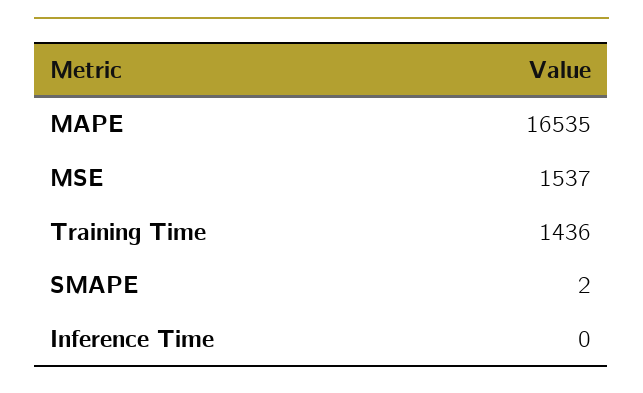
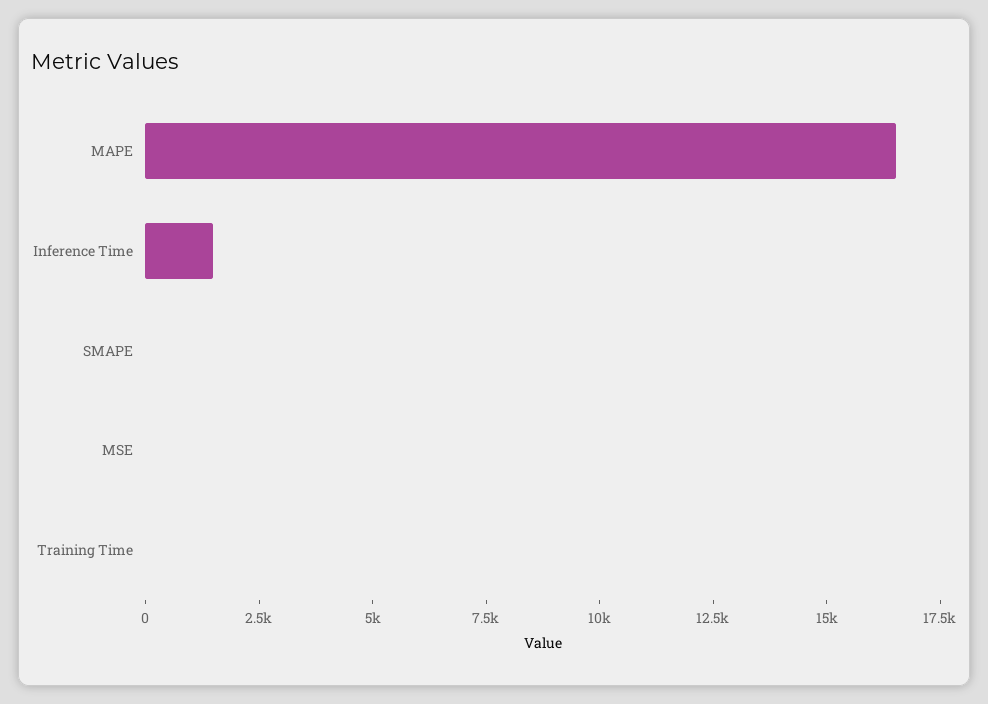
  {
    "MAPE": 16535,
-   "MSE": 1537,
+   "MSE": 0,
-   "Training Time": 1436,
+   "Training Time": 0,
    "SMAPE": 2,
-   "Inference Time": 0
+   "Inference Time": 1500
  }

